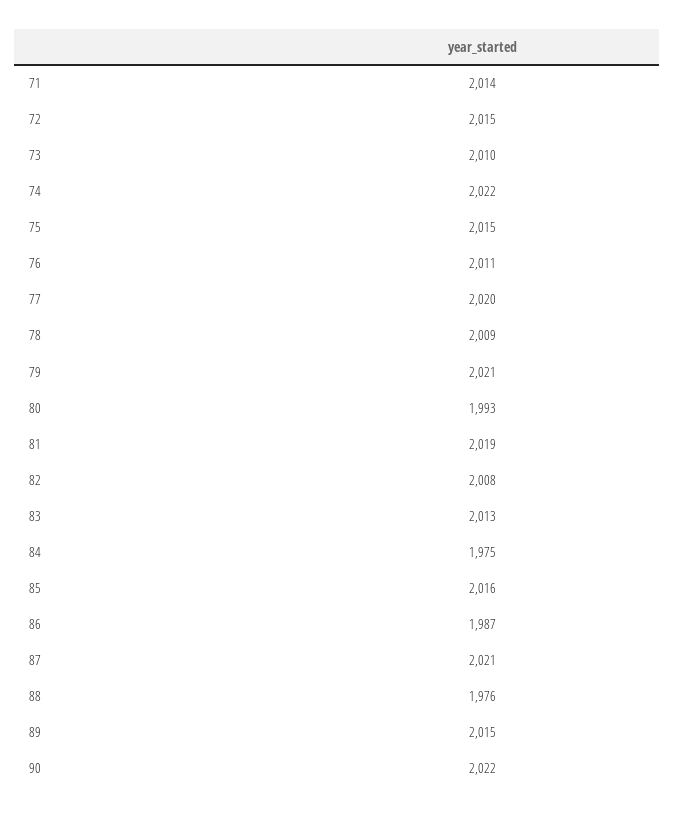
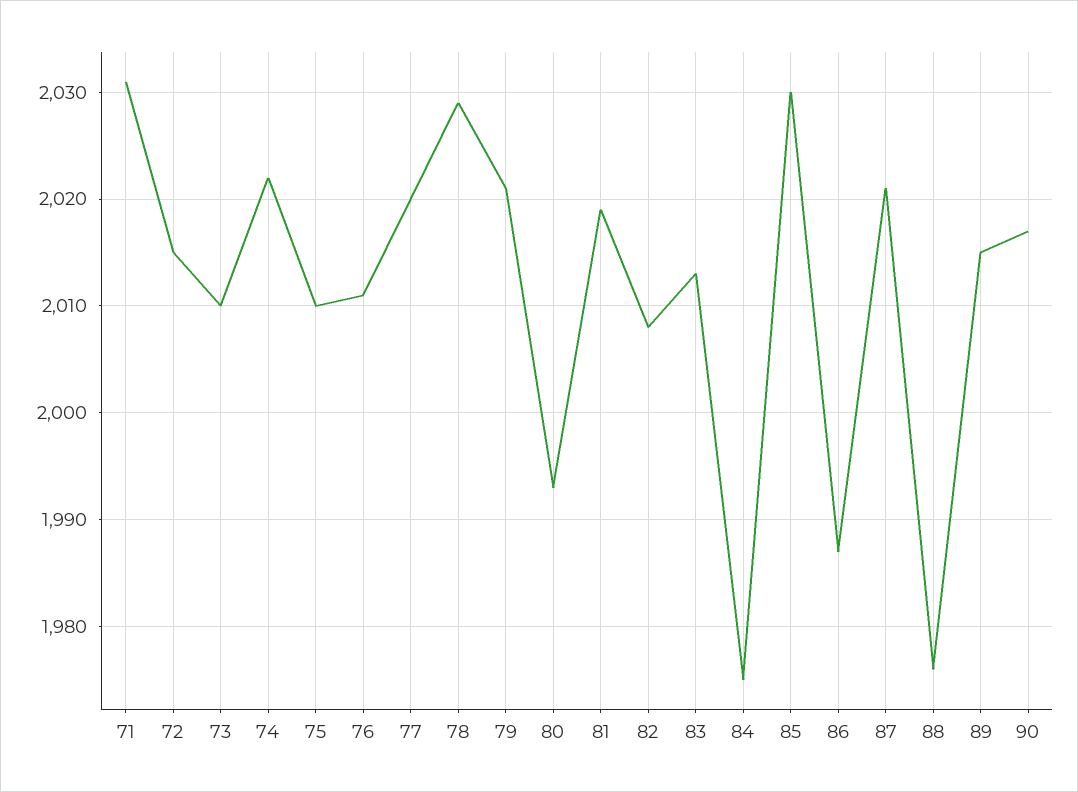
  {
-   "71": 2014,
+   "71": 2031,
    "72": 2015,
    "73": 2010,
    "74": 2022,
-   "75": 2015,
+   "75": 2010,
    "76": 2011,
    "77": 2020,
-   "78": 2009,
+   "78": 2029,
    "79": 2021,
    "80": 1993,
    "81": 2019,
    "82": 2008,
    "83": 2013,
    "84": 1975,
-   "85": 2016,
+   "85": 2030,
    "86": 1987,
    "87": 2021,
    "88": 1976,
    "89": 2015,
-   "90": 2022
+   "90": 2017
  }

